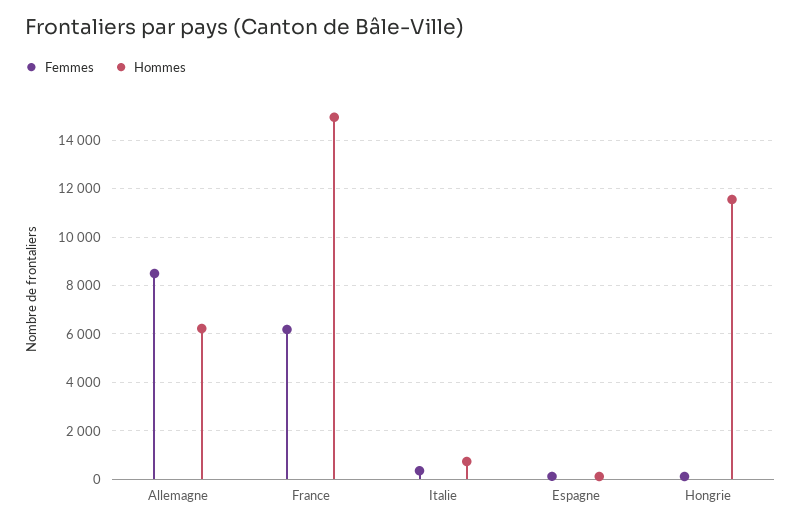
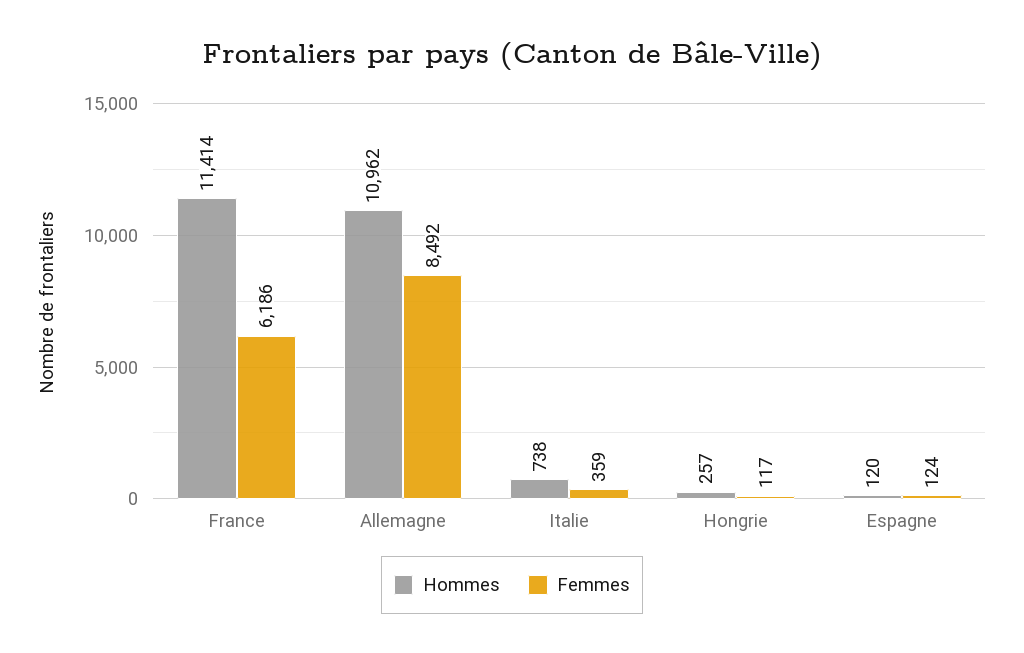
  {
    "Femmes": {
      "Allemagne": 8492,
      "France": 6186,
      "Italie": 359,
      "Espagne": 124,
      "Hongrie": 117
    },
    "Hommes": {
-     "Allemagne": 6250,
+     "Allemagne": 10962,
-     "France": 15000,
+     "France": 11414,
      "Italie": 738,
      "Espagne": 120,
-     "Hongrie": 11500
+     "Hongrie": 257
    }
  }

